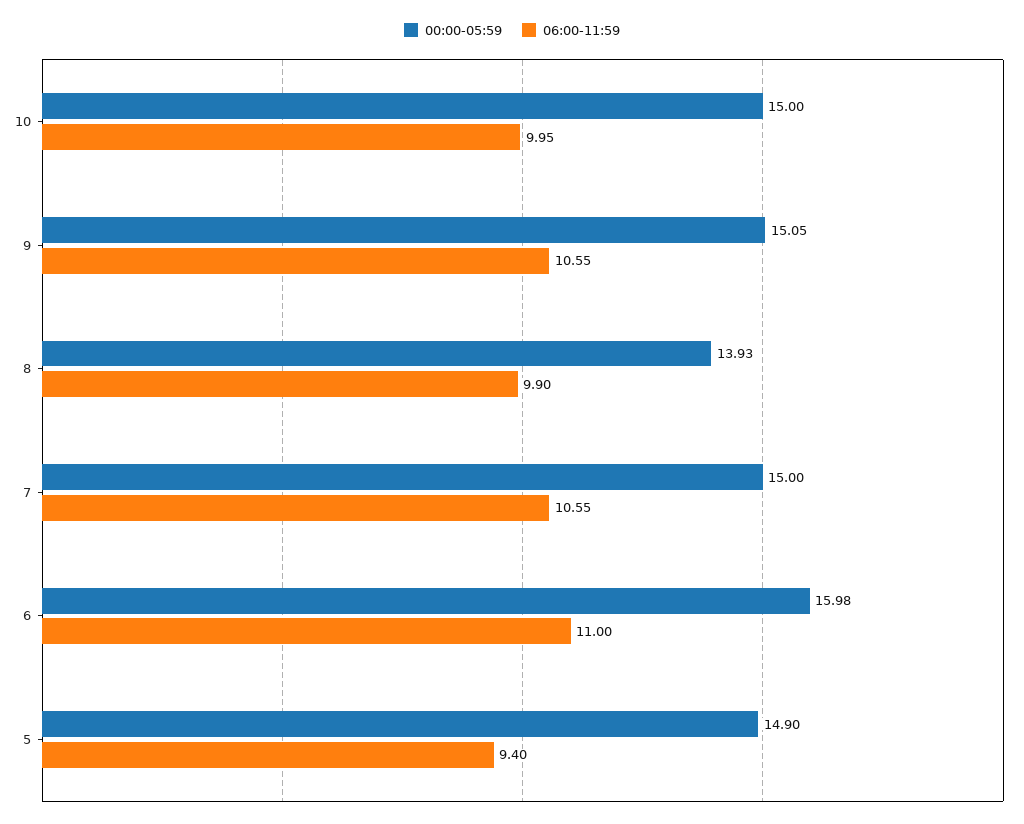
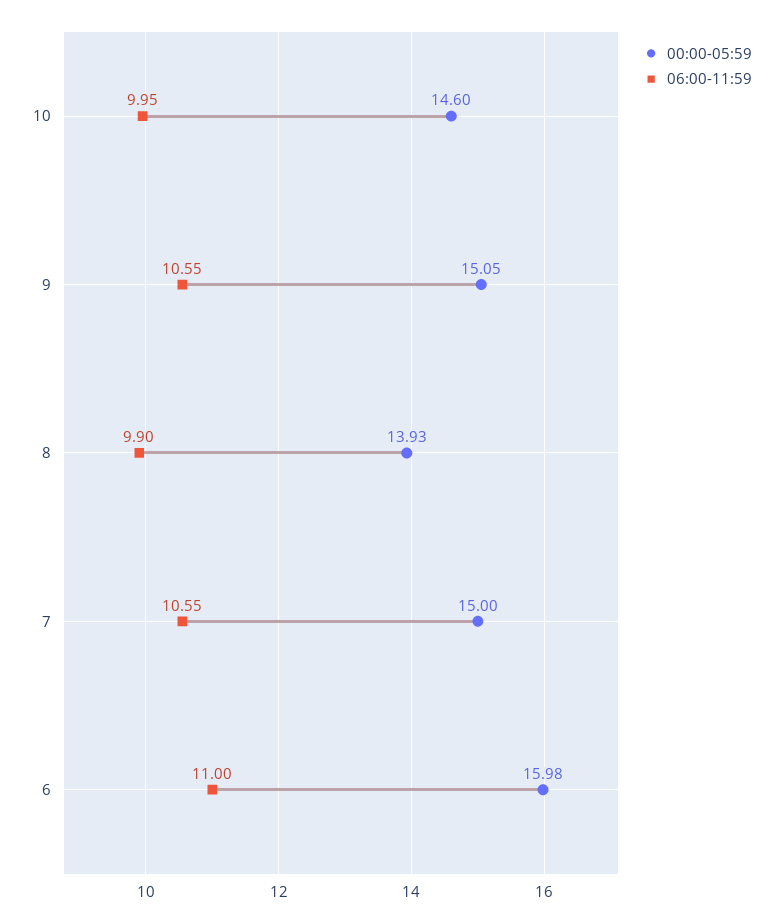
  {
    "00:00-05:59": {
-     "10": 15,
+     "10": 14.6,
      "9": 15.05,
      "8": 13.93,
      "7": 15,
-     "6": 15.98,
+     "6": 15.98
-     "5": 14.9
    },
    "06:00-11:59": {
      "10": 9.95,
      "9": 10.55,
      "8": 9.9,
      "7": 10.55,
-     "6": 11,
+     "6": 11
-     "5": 9.4
    }
  }

